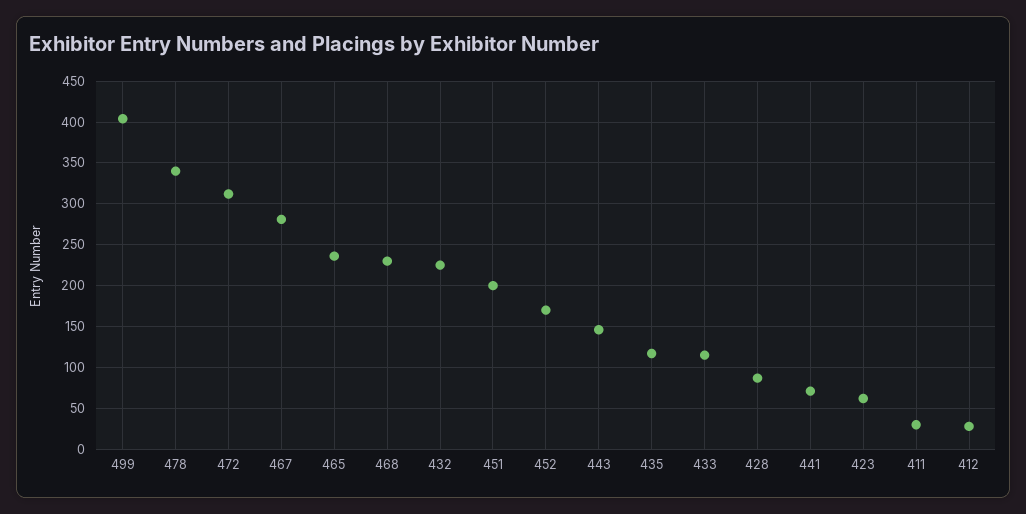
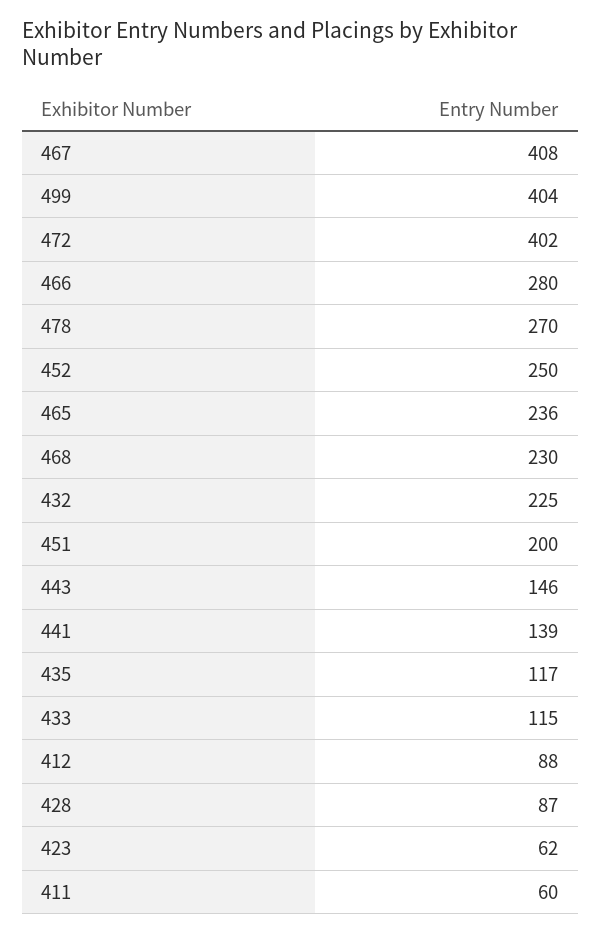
  {
    "499": 404,
-   "478": 340,
+   "478": 270,
-   "472": 310,
+   "472": 402,
-   "467": 280,
+   "467": 408,
    "465": 236,
    "468": 230,
    "432": 225,
    "451": 200,
-   "452": 170,
+   "452": 250,
    "443": 146,
    "435": 117,
    "433": 115,
    "428": 87,
-   "441": 70,
+   "441": 139,
    "423": 62,
-   "411": 30,
+   "411": 60,
-   "412": 30
+   "412": 88,
+   "466": 280
  }

